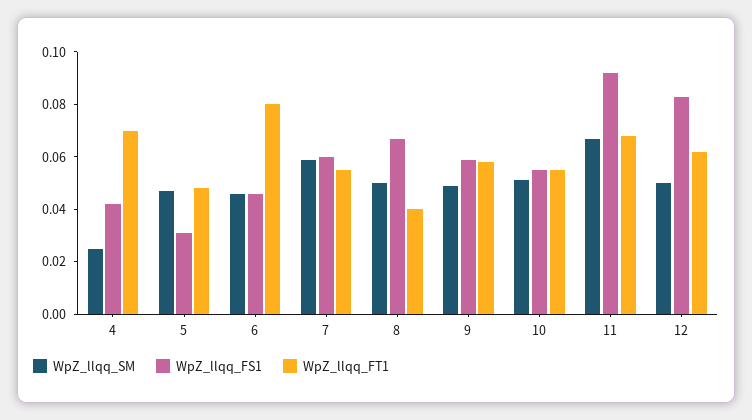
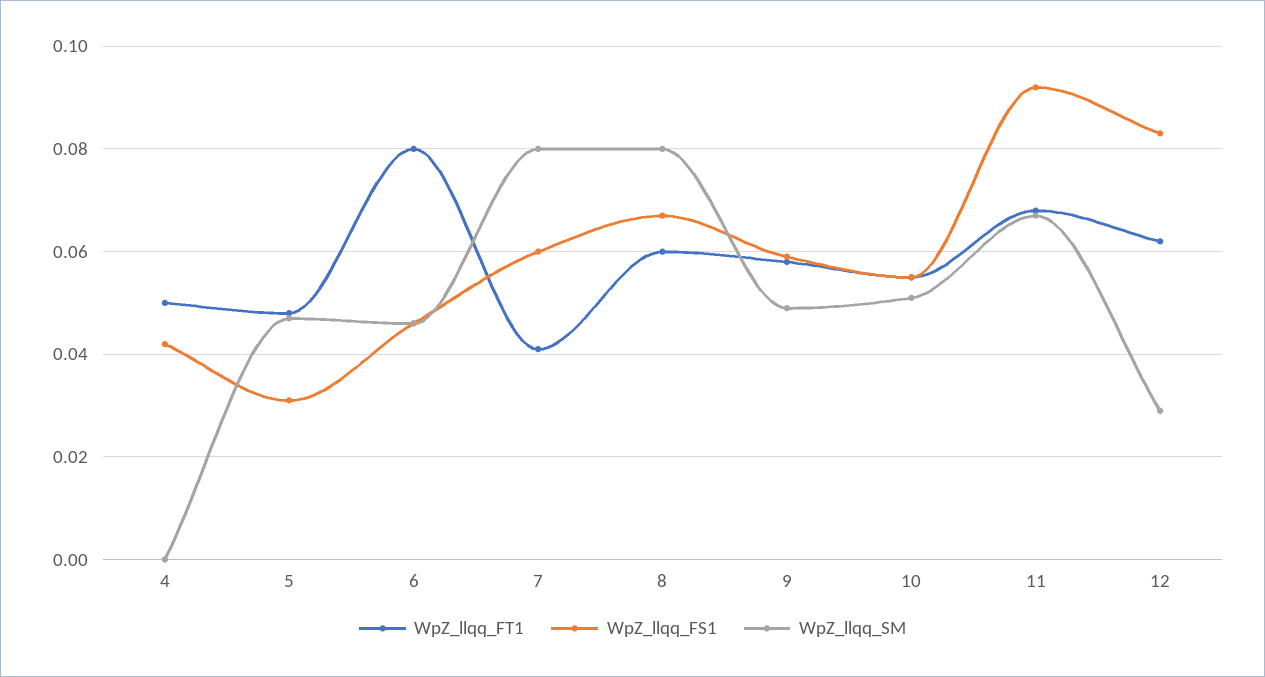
  {
    "WpZ_llqq_SM": {
-     "4": 0.025,
+     "4": 0,
      "5": 0.045,
      "6": 0.045,
-     "7": 0.06,
+     "7": 0.08,
-     "8": 0.05,
+     "8": 0.08,
      "9": 0.05,
      "10": 0.05,
      "11": 0.065,
-     "12": 0.05
+     "12": 0.03
    },
    "WpZ_llqq_FS1": {
      "4": 0.04,
      "5": 0.03,
      "6": 0.045,
      "7": 0.06,
      "8": 0.065,
      "9": 0.06,
      "10": 0.055,
      "11": 0.09,
      "12": 0.085
    },
    "WpZ_llqq_FT1": {
-     "4": 0.07,
+     "4": 0.05,
      "5": 0.05,
      "6": 0.08,
-     "7": 0.055,
+     "7": 0.04,
-     "8": 0.04,
+     "8": 0.06,
      "9": 0.06,
      "10": 0.055,
      "11": 0.07,
      "12": 0.06
    }
  }

